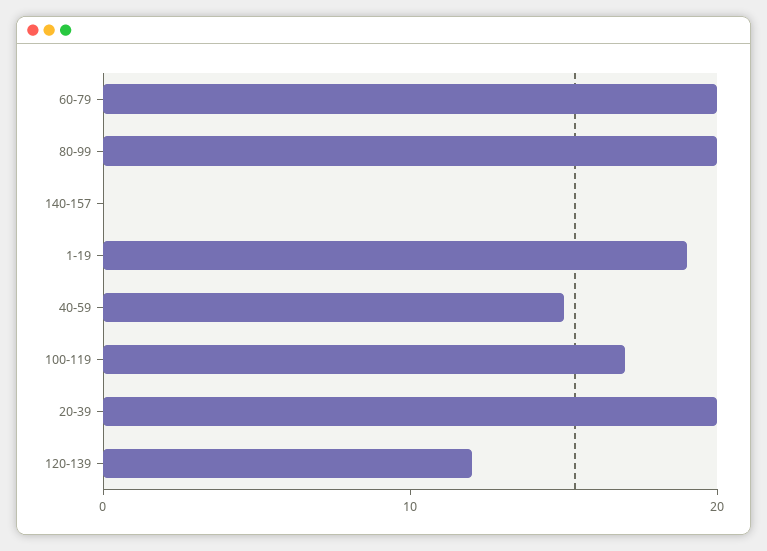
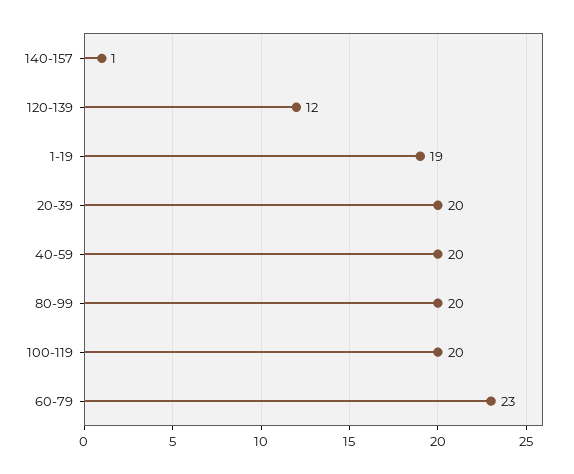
  {
-   "60-79": 20,
+   "60-79": 23,
    "80-99": 20,
-   "140-157": 0,
+   "140-157": 1,
    "1-19": 19,
-   "40-59": 15,
+   "40-59": 20,
-   "100-119": 17,
+   "100-119": 20,
    "20-39": 20,
    "120-139": 12
  }

